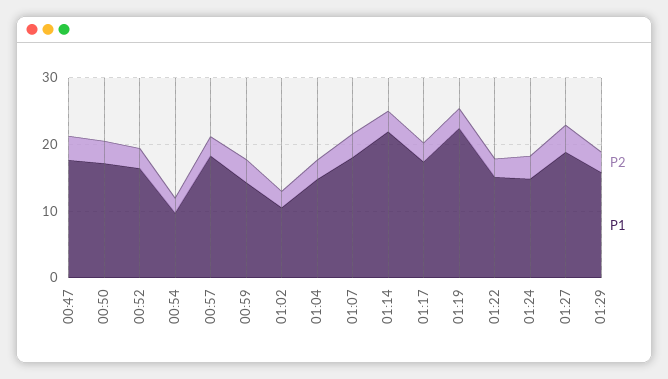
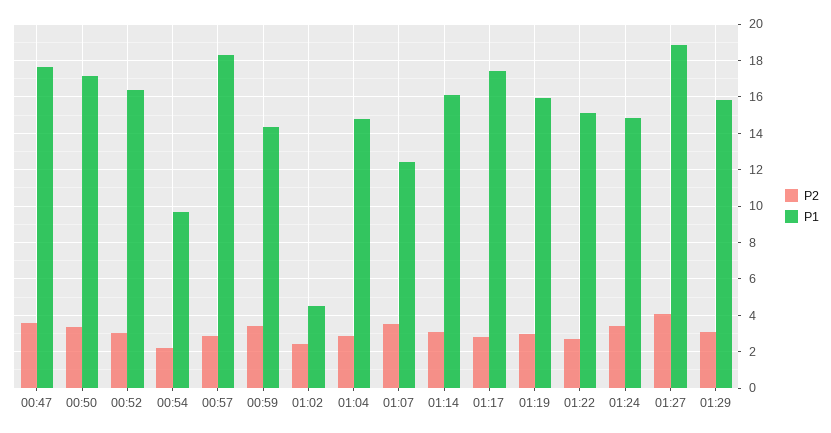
  {
    "P2": {
      "00:47": 3.5,
      "00:50": 3.5,
      "00:52": 3,
      "00:54": 2,
      "00:57": 3,
      "00:59": 3.5,
      "01:02": 2.5,
      "01:04": 3,
      "01:07": 3.5,
      "01:14": 3,
      "01:17": 3,
      "01:19": 3,
      "01:22": 2.5,
      "01:24": 3.5,
      "01:27": 4,
      "01:29": 3
    },
    "P1": {
      "00:47": 17.5,
      "00:50": 17,
      "00:52": 16.5,
      "00:54": 9.5,
      "00:57": 18.5,
      "00:59": 14.5,
-     "01:02": 10,
+     "01:02": 4.5,
      "01:04": 15,
-     "01:07": 18,
+     "01:07": 12.5,
-     "01:14": 22,
+     "01:14": 16,
      "01:17": 17.5,
-     "01:19": 22,
+     "01:19": 16,
      "01:22": 15,
      "01:24": 15,
      "01:27": 19,
      "01:29": 16
    }
  }

